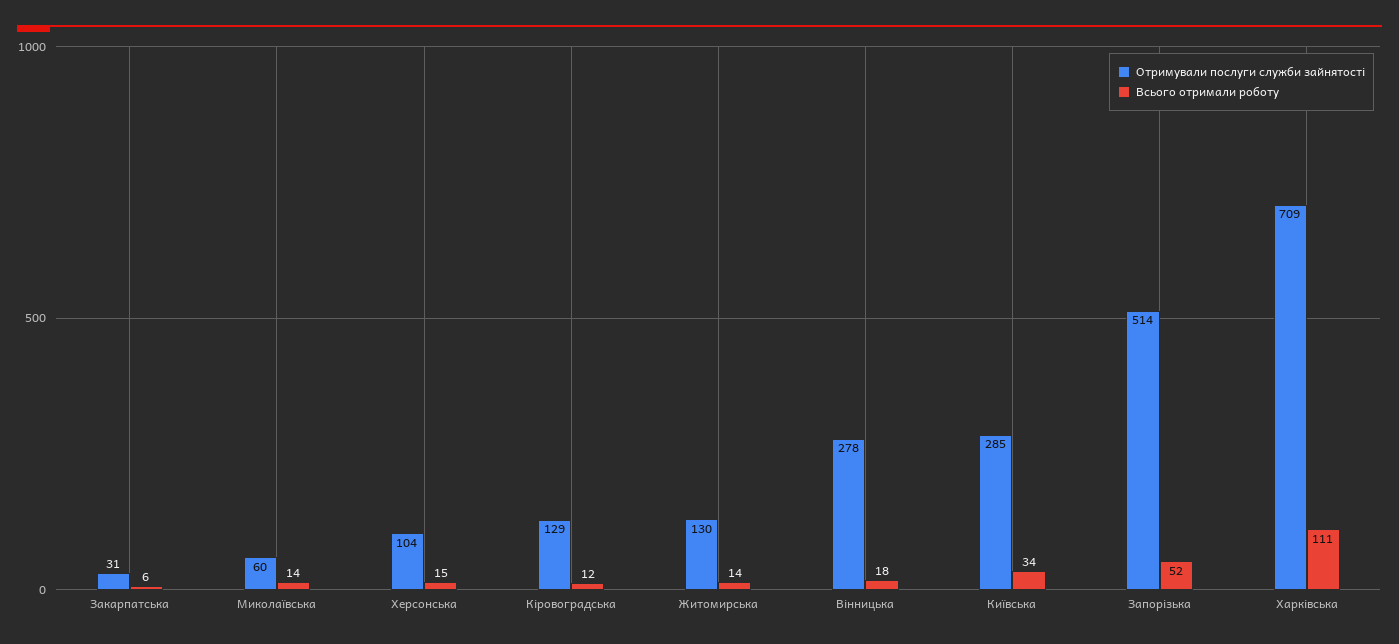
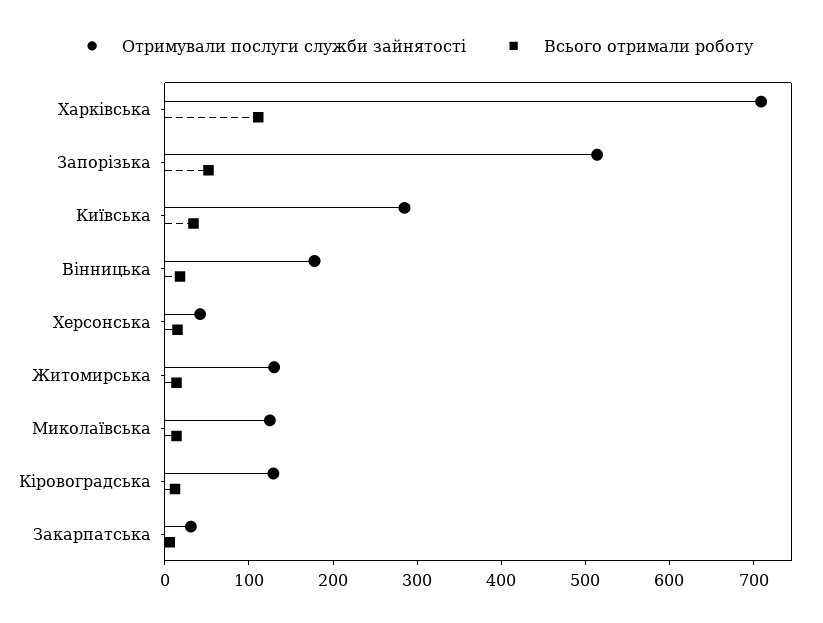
  {
    "Отримували послуги служби зайнятості": {
      "Закарпатська": 31,
-     "Миколаївська": 60,
+     "Миколаївська": 120,
-     "Херсонська": 104,
+     "Херсонська": 40,
      "Кіровоградська": 129,
      "Житомирська": 130,
-     "Вінницька": 278,
+     "Вінницька": 180,
      "Київська": 285,
      "Запорізька": 514,
      "Харківська": 709
    },
    "Всього отримали роботу": {
      "Закарпатська": 6,
      "Миколаївська": 14,
      "Херсонська": 15,
      "Кіровоградська": 12,
      "Житомирська": 14,
      "Вінницька": 18,
      "Київська": 34,
      "Запорізька": 52,
      "Харківська": 111
    }
  }

